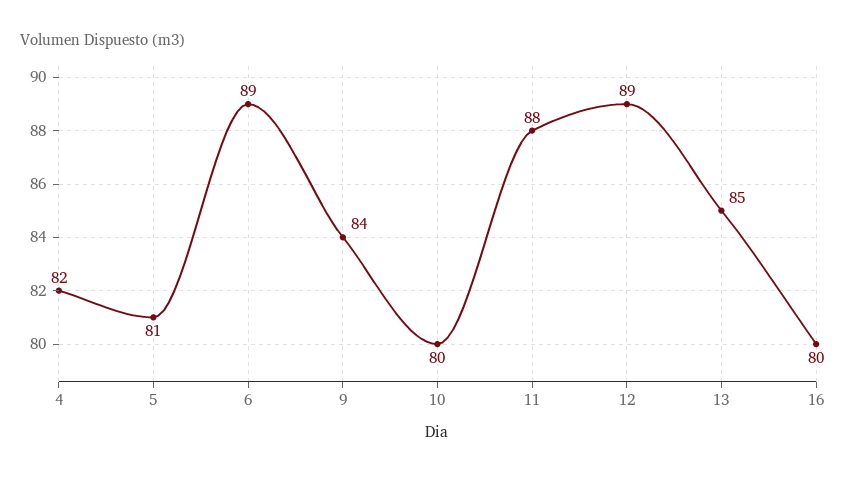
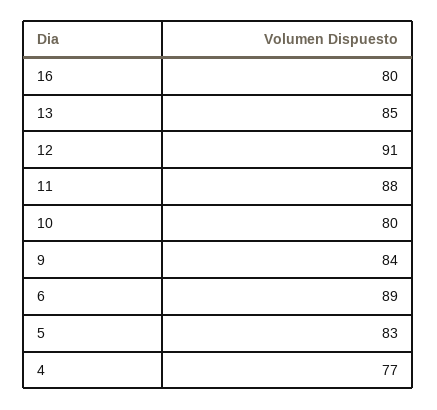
  {
-   "4": 82,
+   "4": 77,
-   "5": 81,
+   "5": 83,
    "6": 89,
    "9": 84,
    "10": 80,
    "11": 88,
-   "12": 89,
+   "12": 91,
    "13": 85,
    "16": 80
  }

